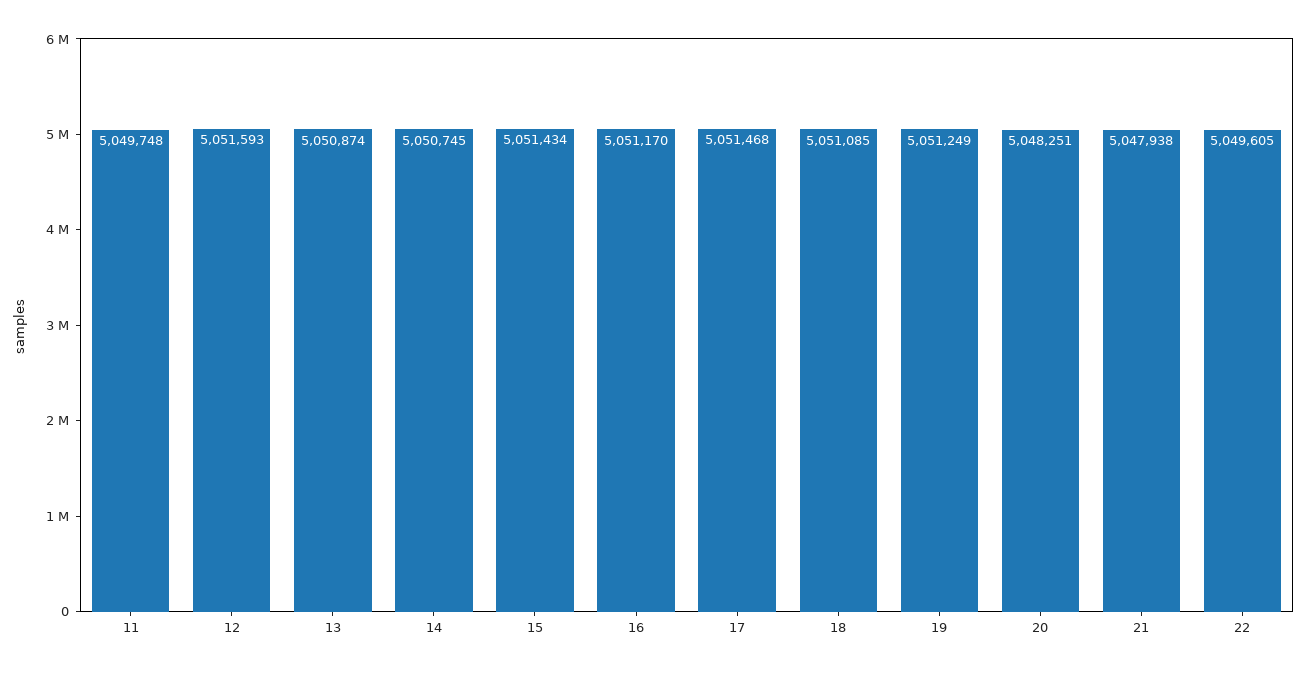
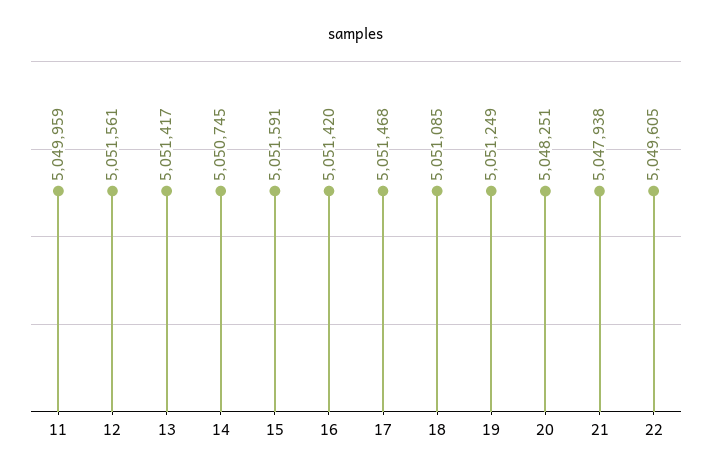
  {
-   "11": 5049748,
+   "11": 5049959,
-   "12": 5051593,
+   "12": 5051561,
-   "13": 5050874,
+   "13": 5051417,
    "14": 5050745,
-   "15": 5051434,
+   "15": 5051591,
-   "16": 5051170,
+   "16": 5051420,
    "17": 5051468,
    "18": 5051085,
    "19": 5051249,
    "20": 5048251,
    "21": 5047938,
    "22": 5049605
  }

